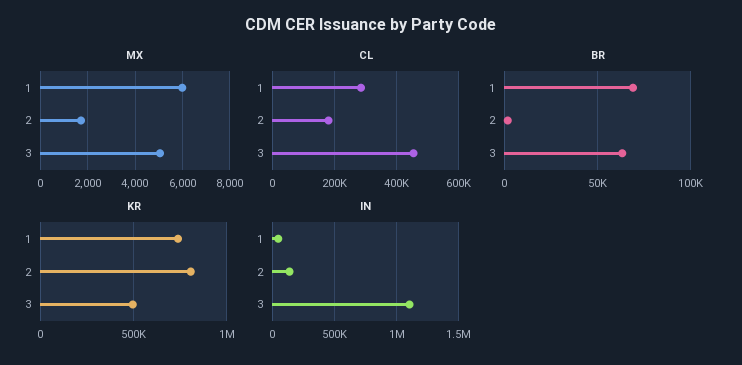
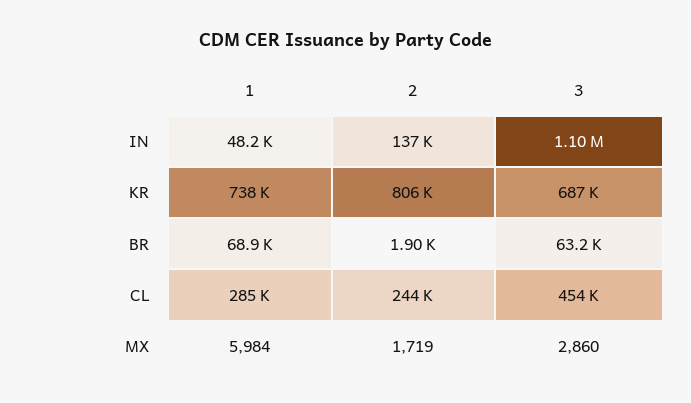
  {
    "MX": {
      "1": 5984,
      "2": 1719,
-     "3": 5000
+     "3": 2860
    },
    "CL": {
      "1": 285000,
-     "2": 180000,
+     "2": 244000,
      "3": 454000
    },
    "BR": {
      "1": 68900,
      "2": 1900,
      "3": 63200
    },
    "KR": {
      "1": 738000,
      "2": 806000,
-     "3": 500000
+     "3": 687000
    },
    "IN": {
      "1": 48200,
      "2": 137000,
      "3": 1100000
    }
  }

